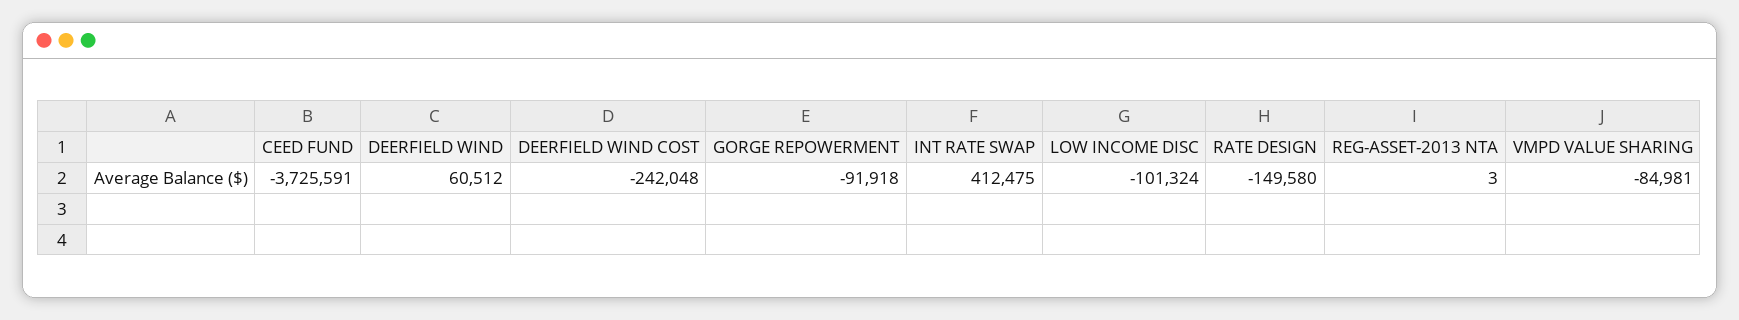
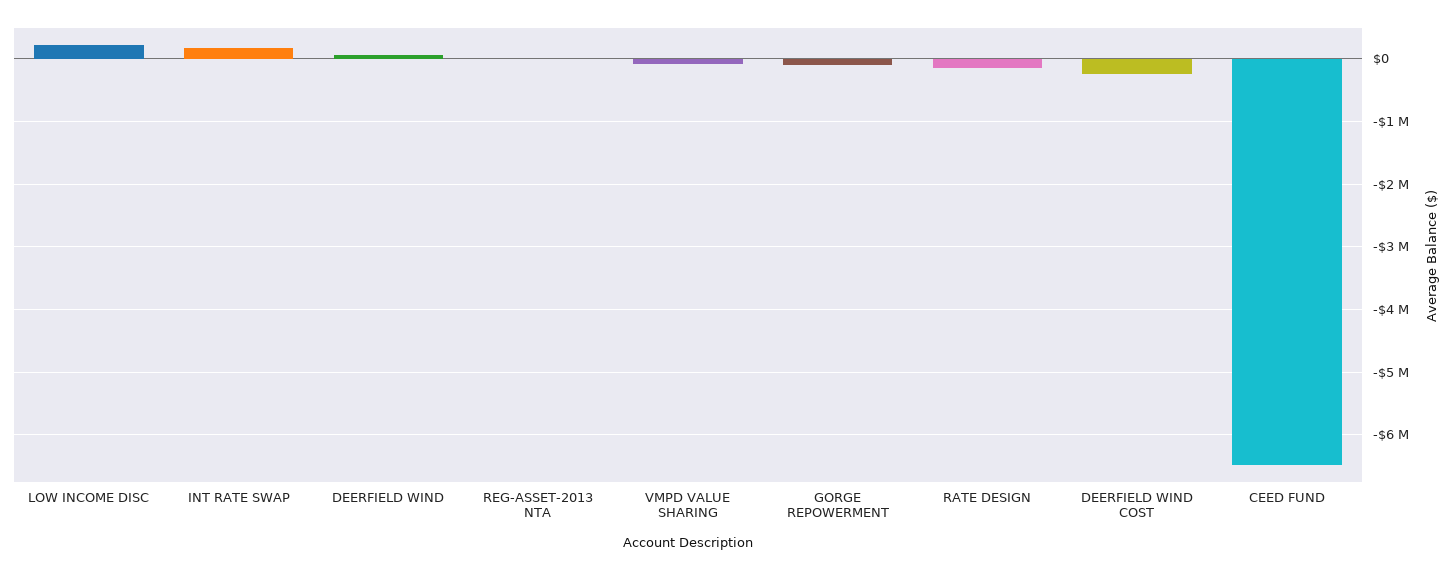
  {
-   "CEED FUND": -3725591,
+   "CEED FUND": -6500000,
    "DEERFIELD WIND": 60512,
    "DEERFIELD WIND COST": -242048,
    "GORGE REPOWERMENT": -91918,
-   "INT RATE SWAP": 412475,
+   "INT RATE SWAP": 200000,
-   "LOW INCOME DISC": -101324,
+   "LOW INCOME DISC": 200000,
    "RATE DESIGN": -149580,
    "REG-ASSET-2013 NTA": 3,
    "VMPD VALUE SHARING": -84981
  }

